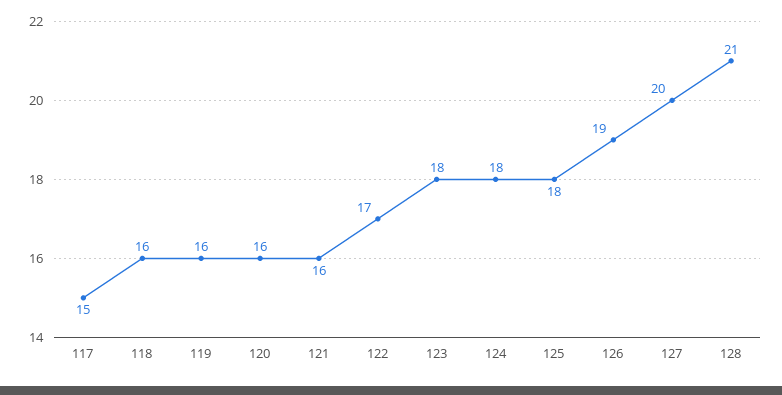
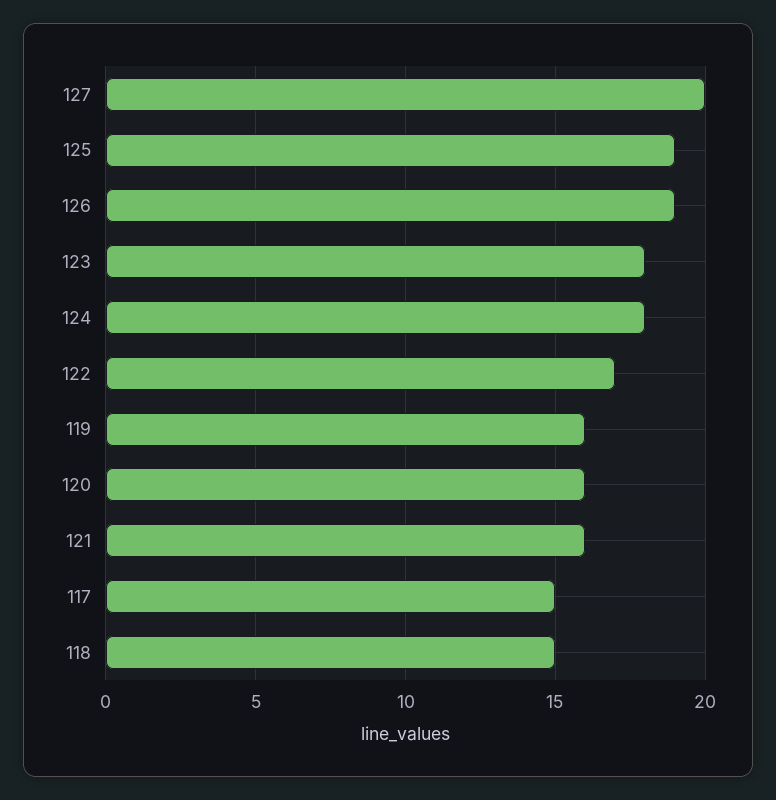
  {
    "117": 15,
-   "118": 16,
+   "118": 15,
    "119": 16,
    "120": 16,
    "121": 16,
    "122": 17,
    "123": 18,
    "124": 18,
-   "125": 18,
+   "125": 19,
    "126": 19,
-   "127": 20,
+   "127": 20
-   "128": 21
  }

